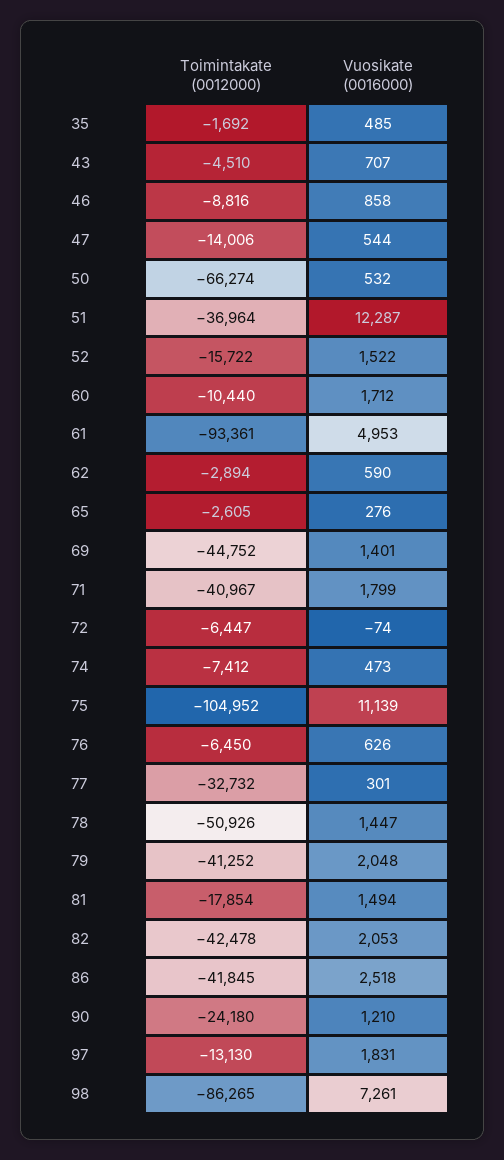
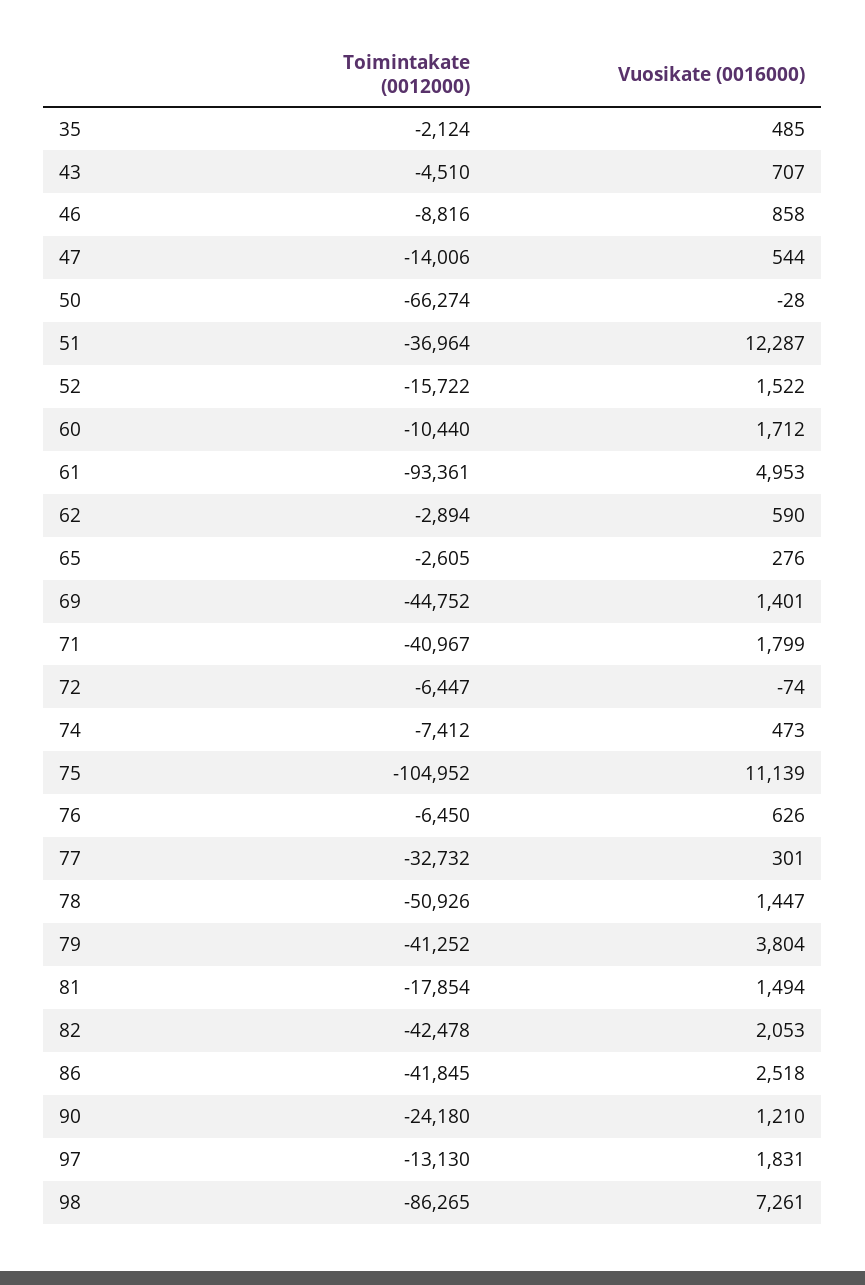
  {
    "Toimintakate (0012000)": {
-     "35": -1692,
+     "35": -2124,
      "43": -4510,
      "46": -8816,
      "47": -14006,
      "50": -66274,
      "51": -36964,
      "52": -15722,
      "60": -10440,
      "61": -93361,
      "62": -2894,
      "65": -2605,
      "69": -44752,
      "71": -40967,
      "72": -6447,
      "74": -7412,
      "75": -104952,
      "76": -6450,
      "77": -32732,
      "78": -50926,
      "79": -41252,
      "81": -17854,
      "82": -42478,
      "86": -41845,
      "90": -24180,
      "97": -13130,
      "98": -86265
    },
    "Vuosikate (0016000)": {
      "35": 485,
      "43": 707,
      "46": 858,
      "47": 544,
-     "50": 532,
+     "50": -28,
      "51": 12287,
      "52": 1522,
      "60": 1712,
      "61": 4953,
      "62": 590,
      "65": 276,
      "69": 1401,
      "71": 1799,
      "72": -74,
      "74": 473,
      "75": 11139,
      "76": 626,
      "77": 301,
      "78": 1447,
-     "79": 2048,
+     "79": 3804,
      "81": 1494,
      "82": 2053,
      "86": 2518,
      "90": 1210,
      "97": 1831,
      "98": 7261
    }
  }

